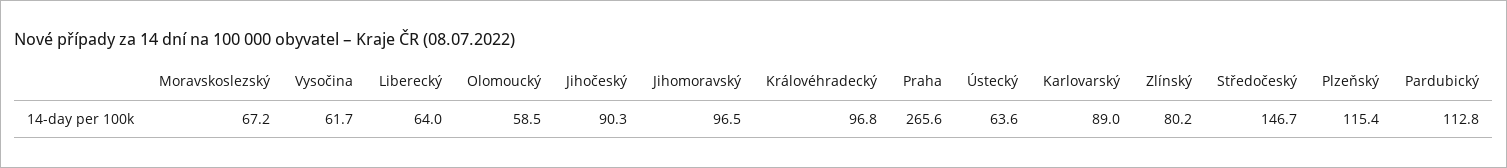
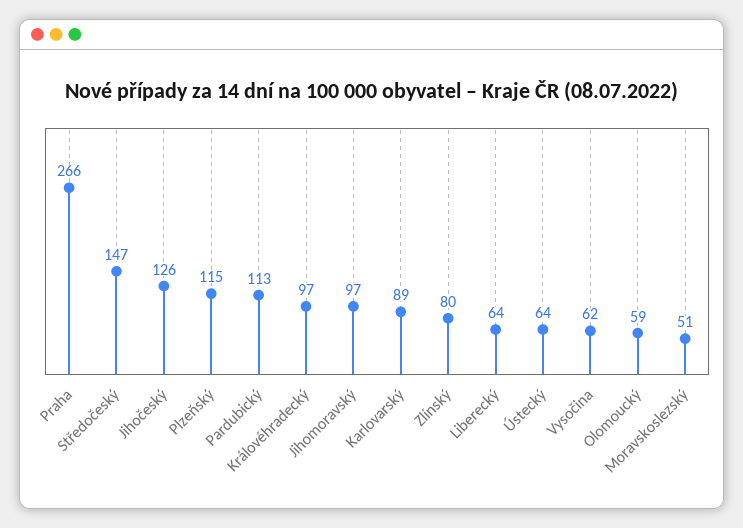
  {
-   "Moravskoslezský": 67.2,
+   "Moravskoslezský": 51,
    "Vysočina": 61.7,
    "Liberecký": 64,
    "Olomoucký": 58.5,
-   "Jihočeský": 90.3,
+   "Jihočeský": 126,
    "Jihomoravský": 96.5,
    "Královéhradecký": 96.8,
    "Praha": 265.6,
    "Ústecký": 63.6,
    "Karlovarský": 89,
    "Zlínský": 80.2,
    "Středočeský": 146.7,
    "Plzeňský": 115.4,
    "Pardubický": 112.8
  }

